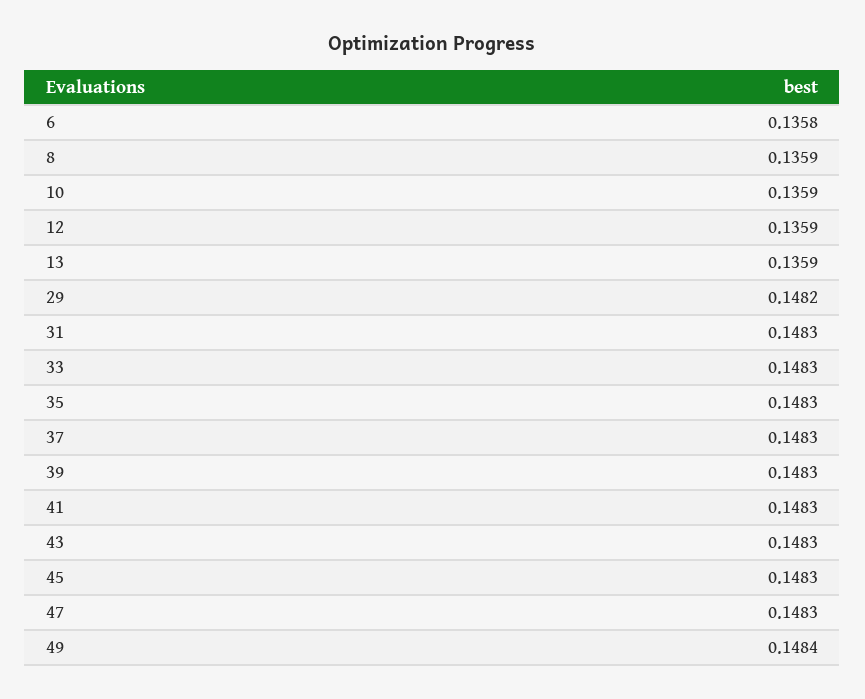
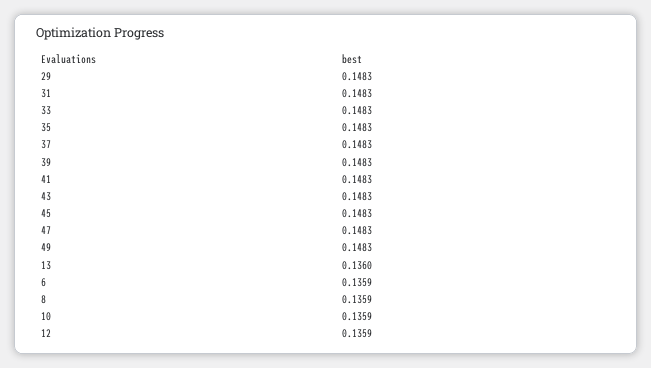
  {
-   "6": 0.1358,
+   "6": 0.1359,
    "8": 0.1359,
    "10": 0.1359,
    "12": 0.1359,
-   "13": 0.1359,
+   "13": 0.136,
-   "29": 0.1482,
+   "29": 0.1483,
    "31": 0.1483,
    "33": 0.1483,
    "35": 0.1483,
    "37": 0.1483,
    "39": 0.1483,
    "41": 0.1483,
    "43": 0.1483,
    "45": 0.1483,
    "47": 0.1483,
-   "49": 0.1484
+   "49": 0.1483
  }

